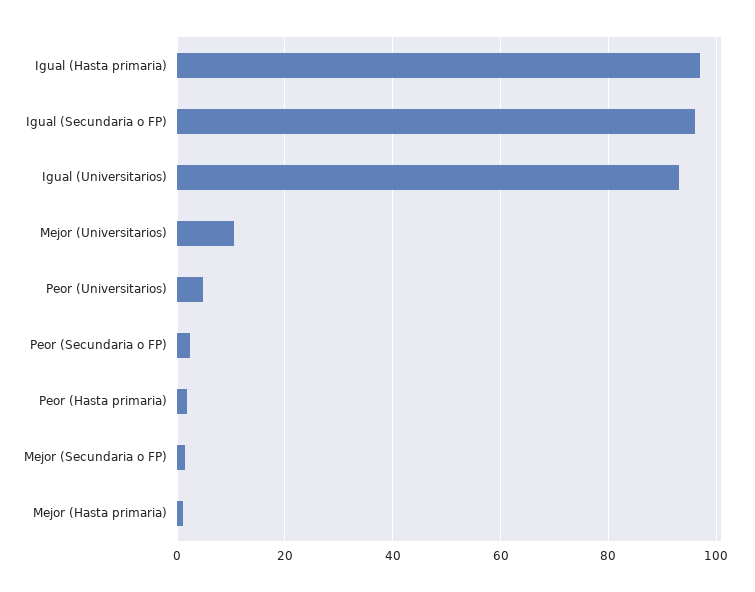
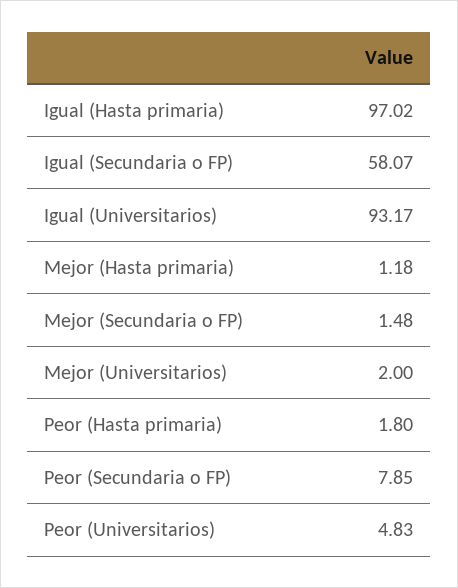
  {
    "Igual (Hasta primaria)": 97.02,
-   "Igual (Secundaria o FP)": 96,
+   "Igual (Secundaria o FP)": 58.07,
    "Igual (Universitarios)": 93.17,
-   "Mejor (Universitarios)": 10,
+   "Mejor (Universitarios)": 2,
    "Peor (Universitarios)": 4.83,
-   "Peor (Secundaria o FP)": 2,
+   "Peor (Secundaria o FP)": 7.85,
    "Peor (Hasta primaria)": 1.8,
    "Mejor (Secundaria o FP)": 1.48,
    "Mejor (Hasta primaria)": 1.18
  }

